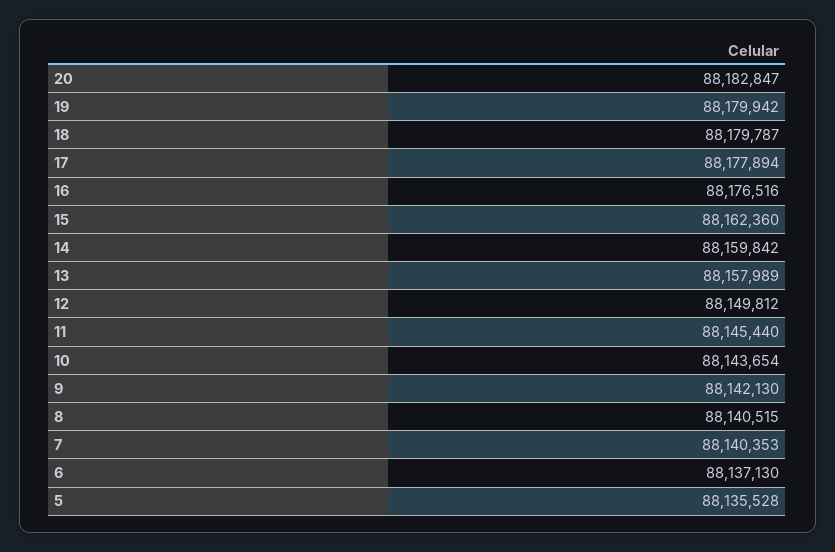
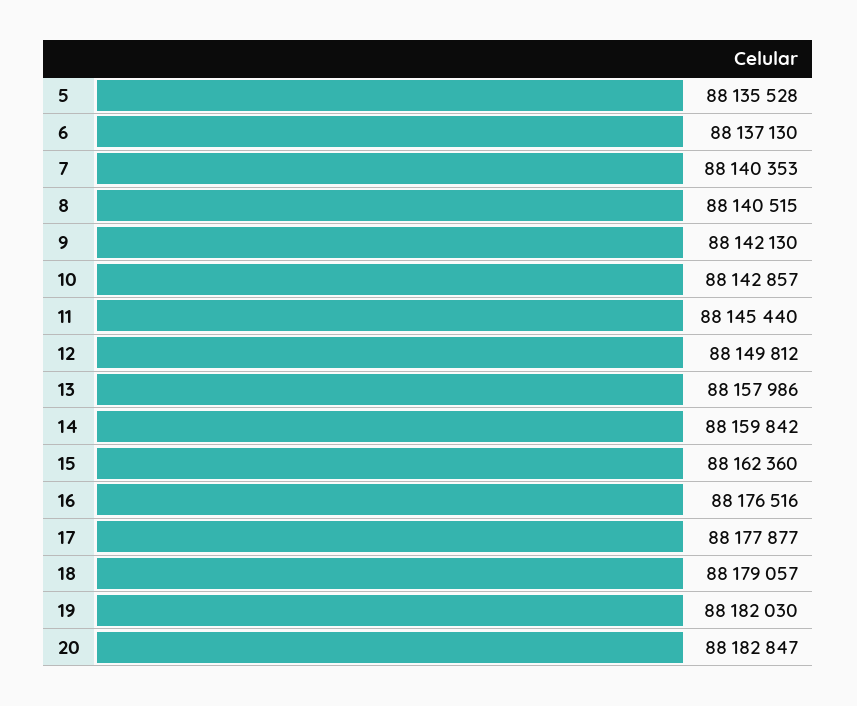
  {
    "20": 88182847,
-   "19": 88179942,
+   "19": 88182030,
-   "18": 88179787,
+   "18": 88179057,
-   "17": 88177894,
+   "17": 88177877,
    "16": 88176516,
    "15": 88162360,
    "14": 88159842,
-   "13": 88157989,
+   "13": 88157986,
    "12": 88149812,
    "11": 88145440,
-   "10": 88143654,
+   "10": 88142857,
    "9": 88142130,
    "8": 88140515,
    "7": 88140353,
    "6": 88137130,
    "5": 88135528
  }

